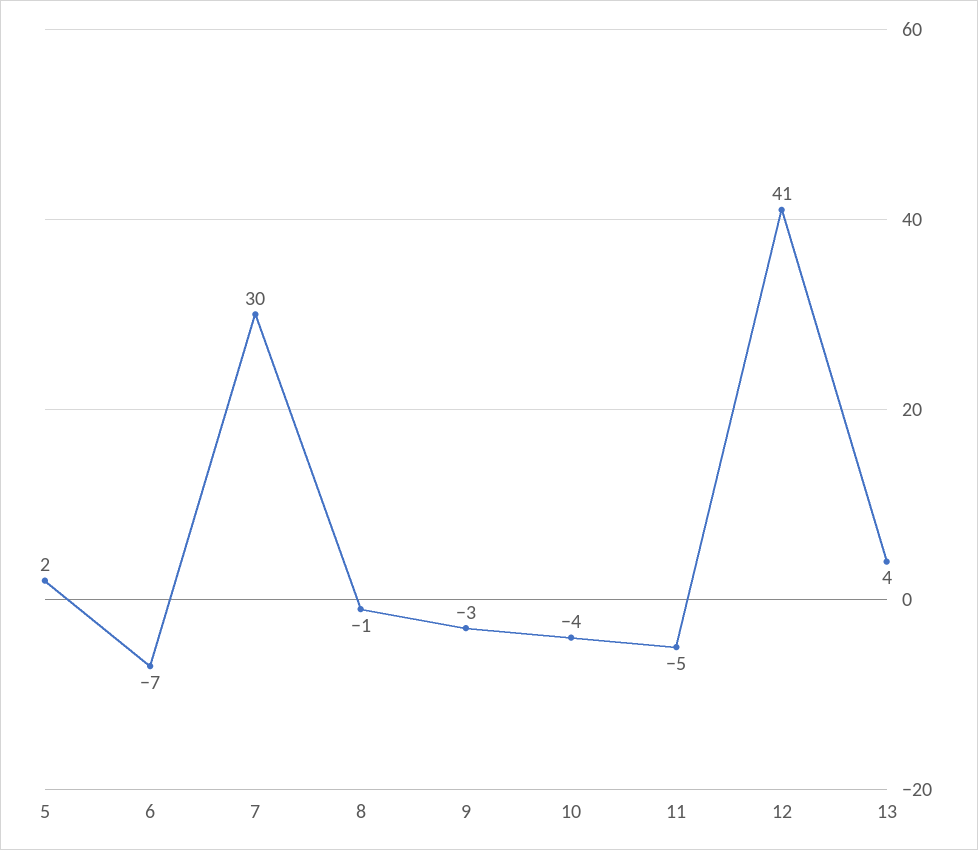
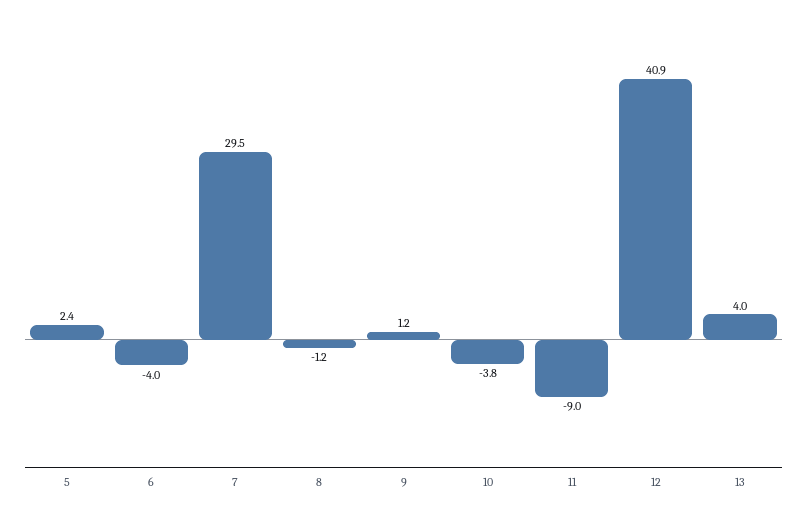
  {
    "5": 2.4,
-   "6": -7,
+   "6": -4,
    "7": 29.5,
    "8": -1.2,
-   "9": -3,
+   "9": 1.2,
    "10": -3.8,
-   "11": -5,
+   "11": -9,
    "12": 40.9,
    "13": 4
  }

